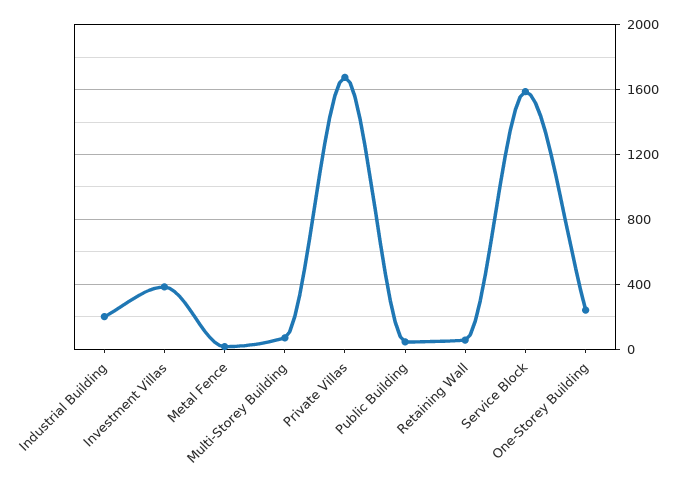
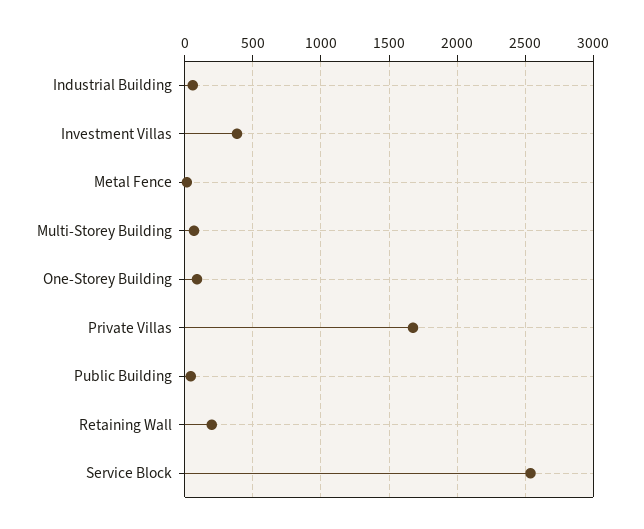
  {
-   "Industrial Building": 200,
+   "Industrial Building": 50,
    "Investment Villas": 400,
    "Metal Fence": 0,
    "Multi-Storey Building": 50,
    "Private Villas": 1700,
    "Public Building": 50,
-   "Retaining Wall": 50,
+   "Retaining Wall": 200,
-   "Service Block": 1600,
+   "Service Block": 2550,
-   "One-Storey Building": 250
+   "One-Storey Building": 100
  }

